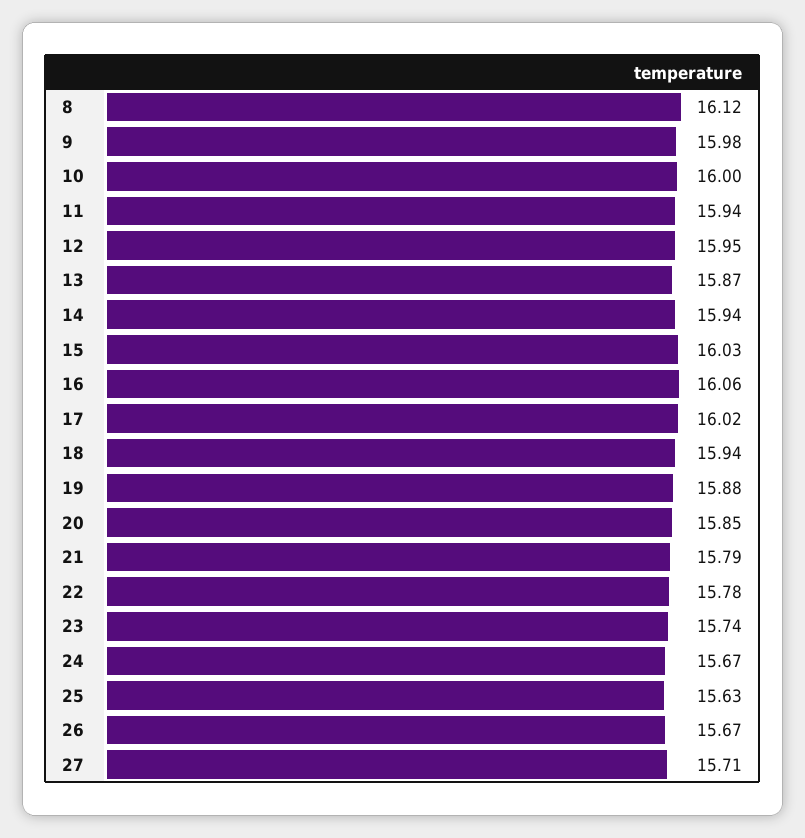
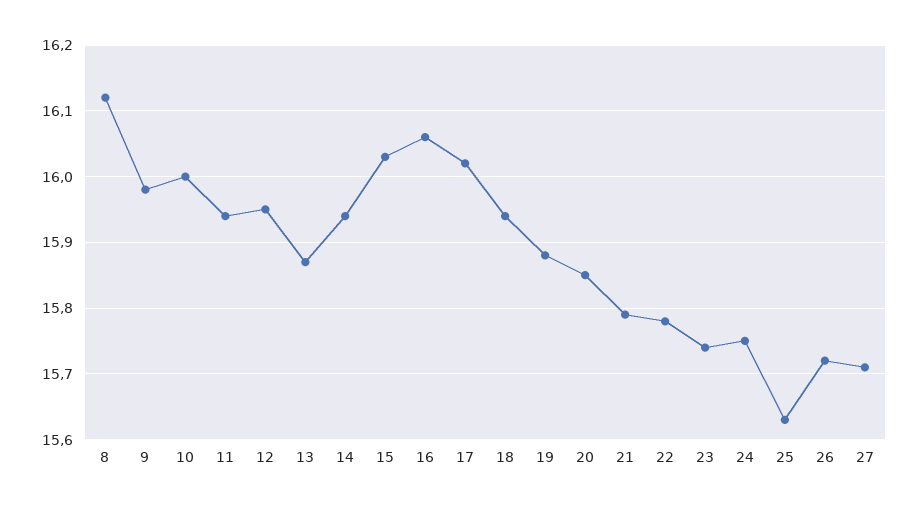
  {
    "8": 16.12,
    "9": 15.98,
    "10": 16,
    "11": 15.94,
    "12": 15.95,
    "13": 15.87,
    "14": 15.94,
    "15": 16.03,
    "16": 16.06,
    "17": 16.02,
    "18": 15.94,
    "19": 15.88,
    "20": 15.85,
    "21": 15.79,
    "22": 15.78,
    "23": 15.74,
-   "24": 15.67,
+   "24": 15.75,
    "25": 15.63,
-   "26": 15.67,
+   "26": 15.72,
    "27": 15.71
  }

